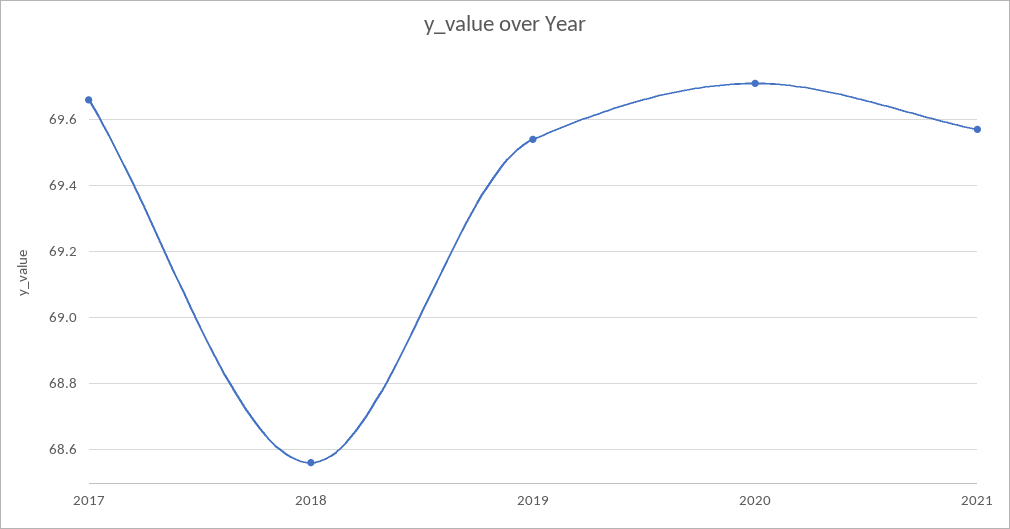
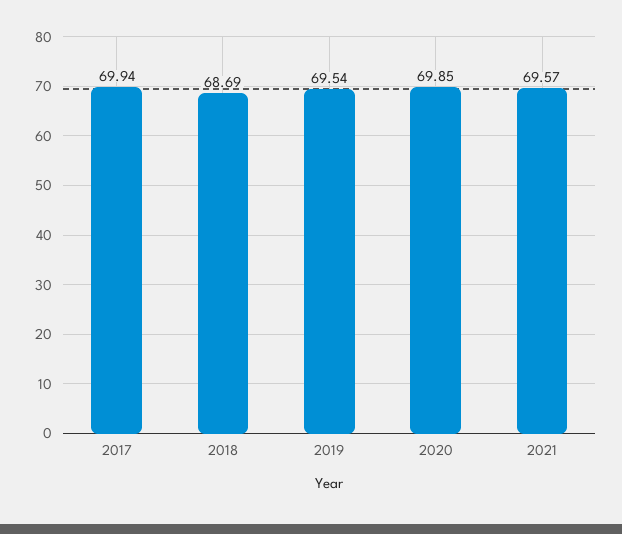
  {
-   "2017": 69.65,
+   "2017": 69.94,
-   "2018": 68.55,
+   "2018": 68.69,
    "2019": 69.54,
-   "2020": 69.7,
+   "2020": 69.85,
    "2021": 69.57
  }

